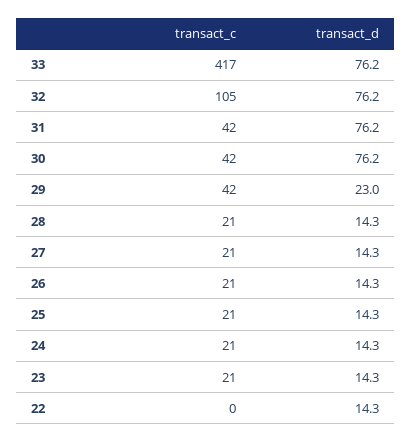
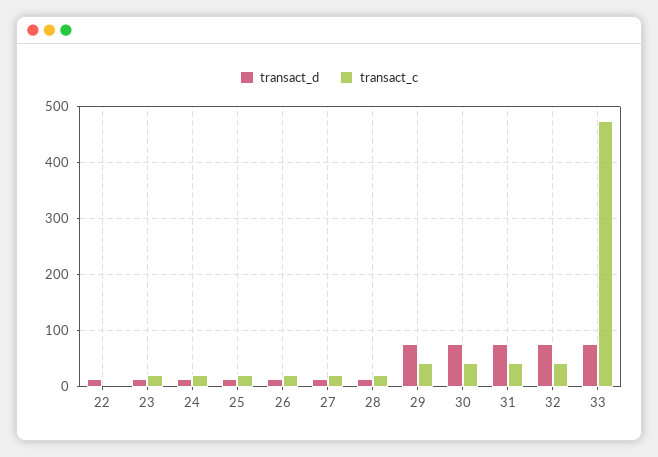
  {
    "transact_c": {
-     "33": 417,
+     "33": 480,
-     "32": 105,
+     "32": 40,
      "31": 42,
      "30": 42,
      "29": 42,
      "28": 21,
      "27": 21,
      "26": 21,
      "25": 21,
      "24": 21,
      "23": 21,
      "22": 0
    },
    "transact_d": {
      "33": 76.2,
      "32": 76.2,
      "31": 76.2,
      "30": 76.2,
-     "29": 23,
+     "29": 80,
      "28": 14.3,
      "27": 14.3,
      "26": 14.3,
      "25": 14.3,
      "24": 14.3,
      "23": 14.3,
      "22": 14.3
    }
  }

